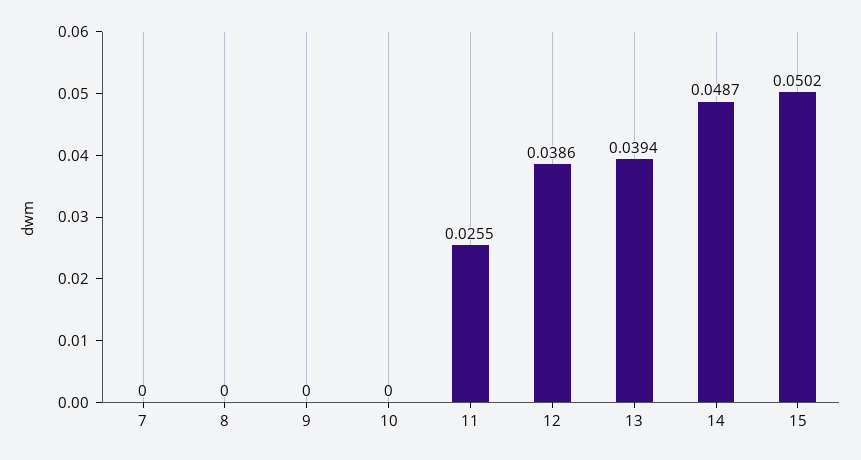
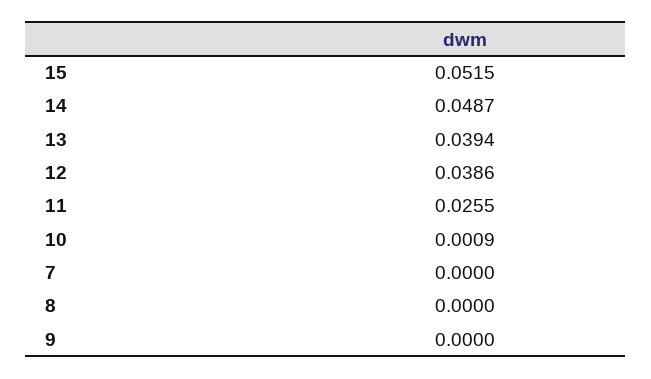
  {
    "7": 0,
    "8": 0,
    "9": 0,
-   "10": 0,
+   "10": 0.0009,
    "11": 0.0255,
    "12": 0.0386,
    "13": 0.0394,
    "14": 0.0487,
-   "15": 0.0502
+   "15": 0.0515
  }

